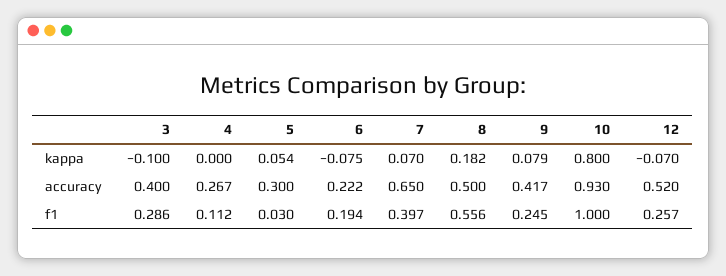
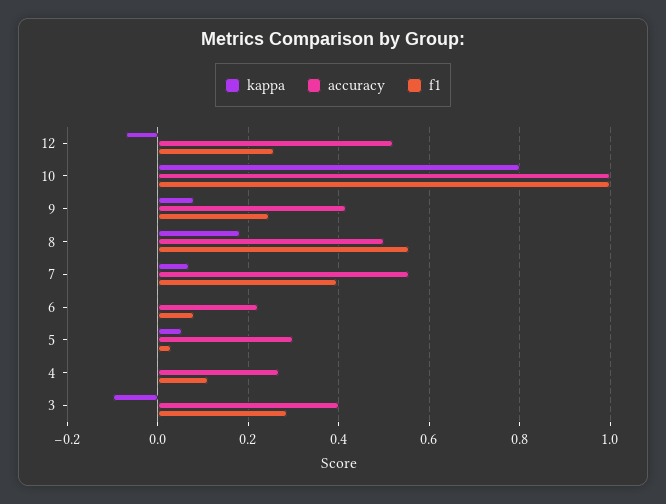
  {
    "kappa": {
      "3": -0.1,
      "4": 0,
      "5": 0.054,
-     "6": -0.075,
+     "6": 0,
      "7": 0.07,
      "8": 0.182,
      "9": 0.079,
      "10": 0.8,
      "12": -0.07
    },
    "accuracy": {
      "3": 0.4,
      "4": 0.267,
      "5": 0.3,
      "6": 0.222,
-     "7": 0.65,
+     "7": 0.56,
      "8": 0.5,
      "9": 0.417,
-     "10": 0.93,
+     "10": 1,
      "12": 0.52
    },
    "f1": {
      "3": 0.286,
      "4": 0.112,
      "5": 0.03,
-     "6": 0.194,
+     "6": 0.08,
      "7": 0.397,
      "8": 0.556,
      "9": 0.245,
      "10": 1,
      "12": 0.257
    }
  }

